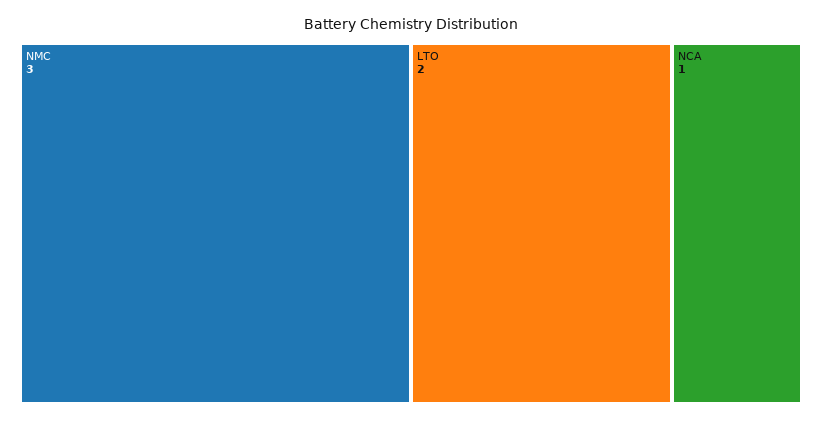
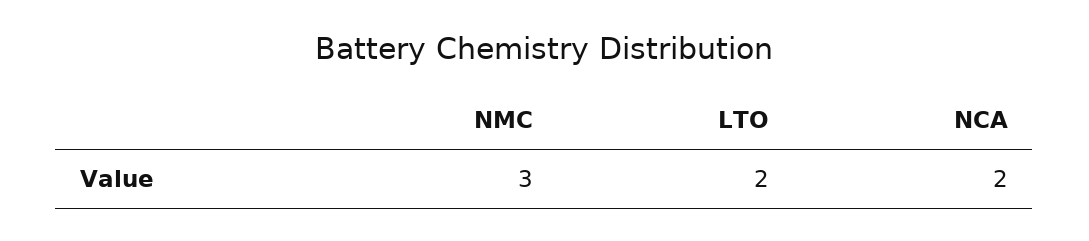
  {
    "NMC": 3,
    "LTO": 2,
-   "NCA": 1
+   "NCA": 2
  }

